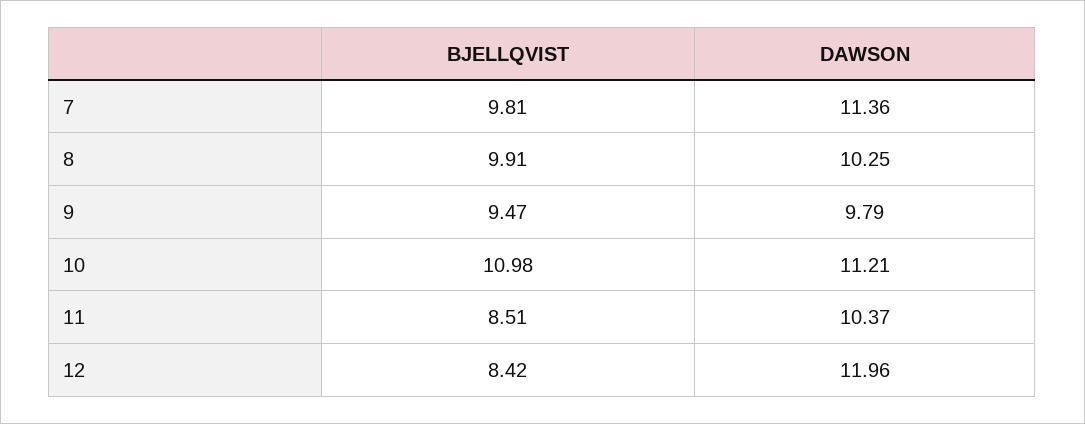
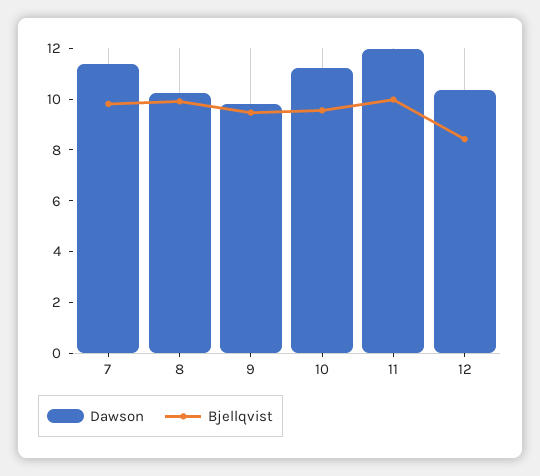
  {
    "BJELLQVIST": {
      "7": 9.81,
      "8": 9.91,
      "9": 9.47,
-     "10": 10.98,
+     "10": 9.5,
-     "11": 8.51,
+     "11": 10,
      "12": 8.42
    },
    "DAWSON": {
      "7": 11.36,
      "8": 10.25,
      "9": 9.79,
      "10": 11.21,
-     "11": 10.37,
+     "11": 12,
-     "12": 11.96
+     "12": 10.5
    }
  }

